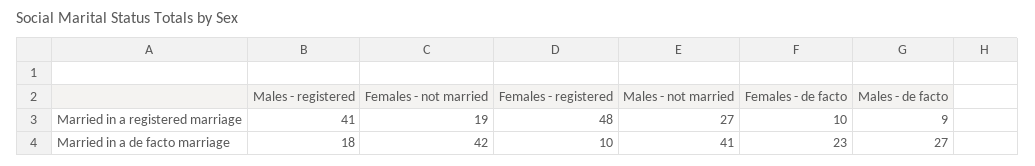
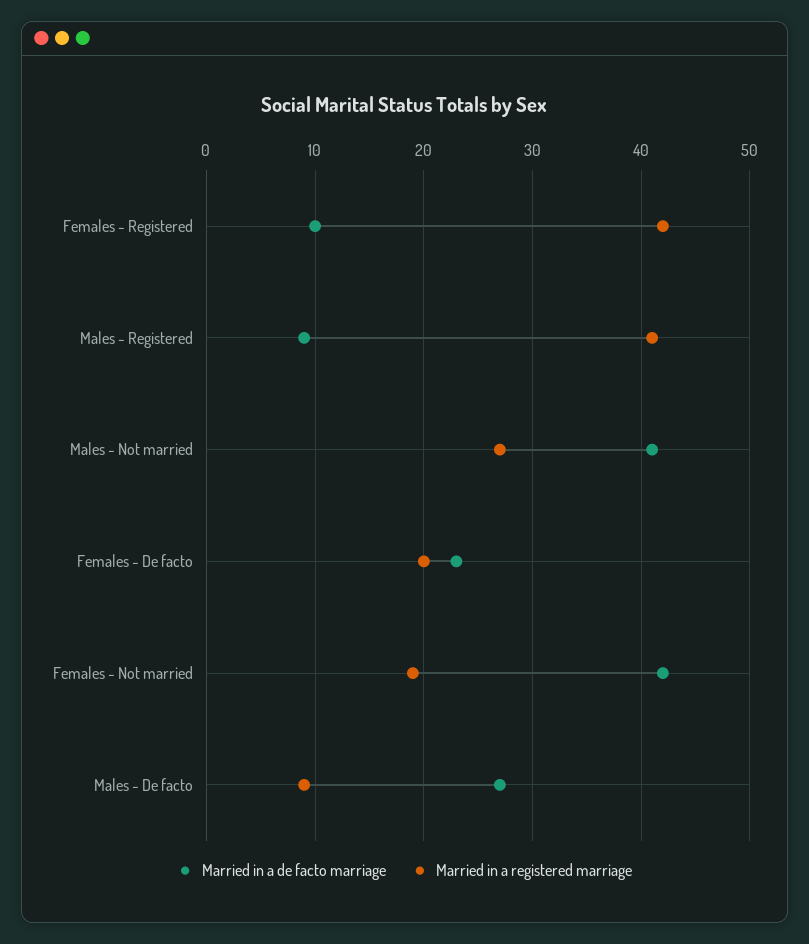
  {
    "Married in a registered marriage": {
      "Males - registered": 41,
      "Females - not married": 19,
-     "Females - registered": 48,
+     "Females - registered": 42,
      "Males - not married": 27,
-     "Females - de facto": 10,
+     "Females - de facto": 20,
      "Males - de facto": 9
    },
    "Married in a de facto marriage": {
-     "Males - registered": 18,
+     "Males - registered": 9,
      "Females - not married": 42,
      "Females - registered": 10,
      "Males - not married": 41,
      "Females - de facto": 23,
      "Males - de facto": 27
    }
  }

